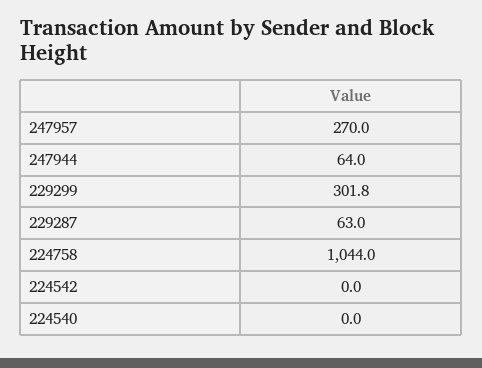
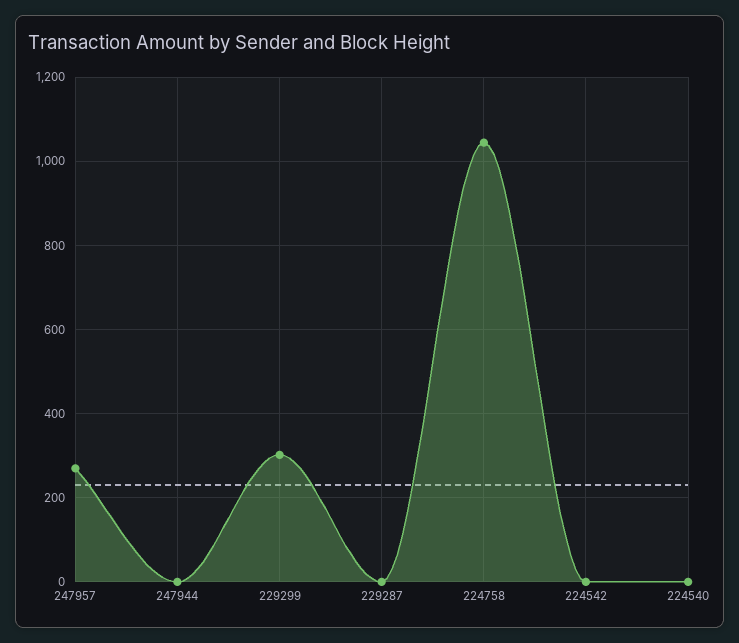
  {
    "247957": 270,
-   "247944": 64,
+   "247944": 0,
    "229299": 301.8,
-   "229287": 63,
+   "229287": 0,
    "224758": 1044,
    "224542": 0,
    "224540": 0
  }

